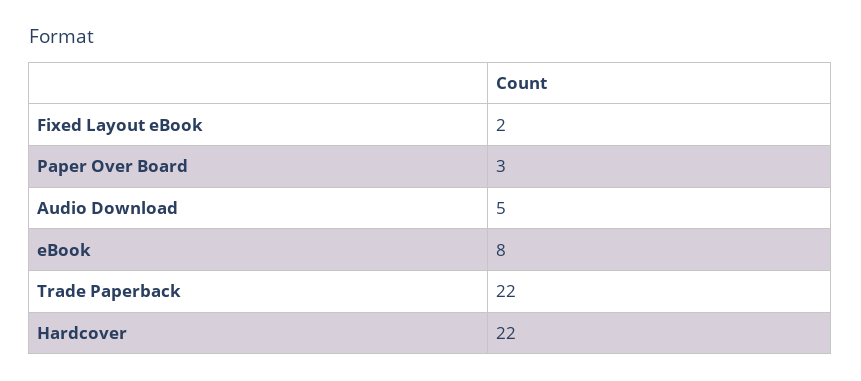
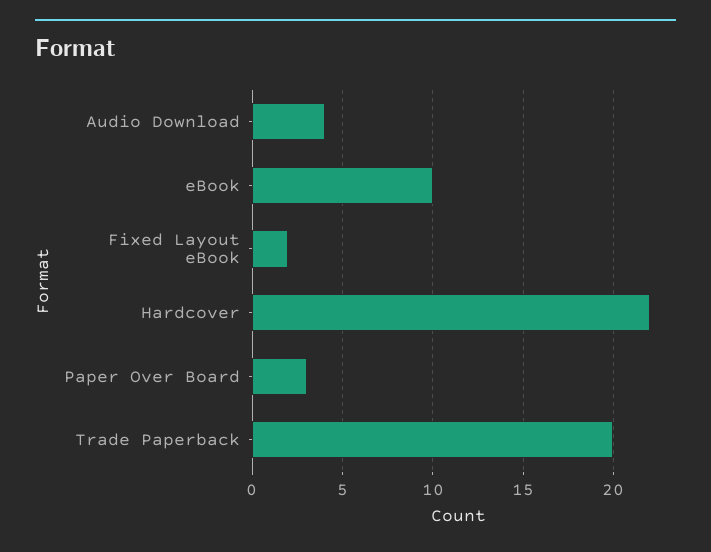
  {
    "Fixed Layout eBook": 2,
    "Paper Over Board": 3,
-   "Audio Download": 5,
+   "Audio Download": 4,
-   "eBook": 8,
+   "eBook": 10,
-   "Trade Paperback": 22,
+   "Trade Paperback": 20,
    "Hardcover": 22
  }

